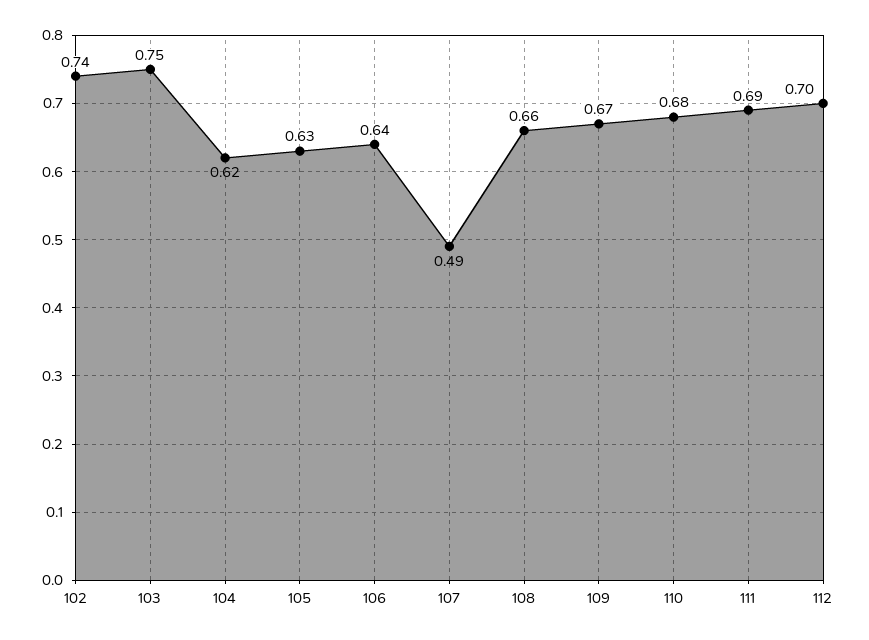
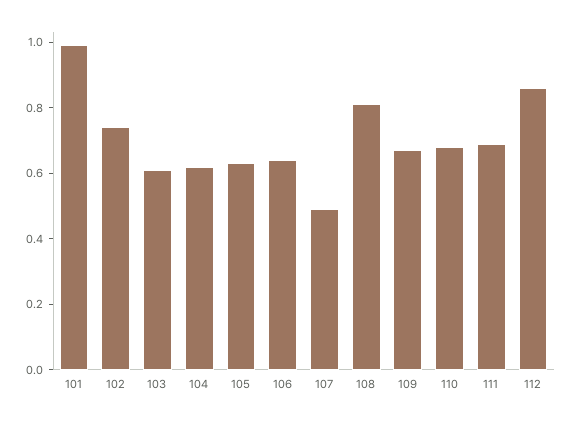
  {
    "102": 0.74,
-   "103": 0.75,
+   "103": 0.6,
    "104": 0.62,
    "105": 0.63,
    "106": 0.64,
    "107": 0.49,
-   "108": 0.66,
+   "108": 0.8,
    "109": 0.67,
    "110": 0.68,
    "111": 0.69,
-   "112": 0.7
+   "112": 0.85,
+   "101": 1
  }

